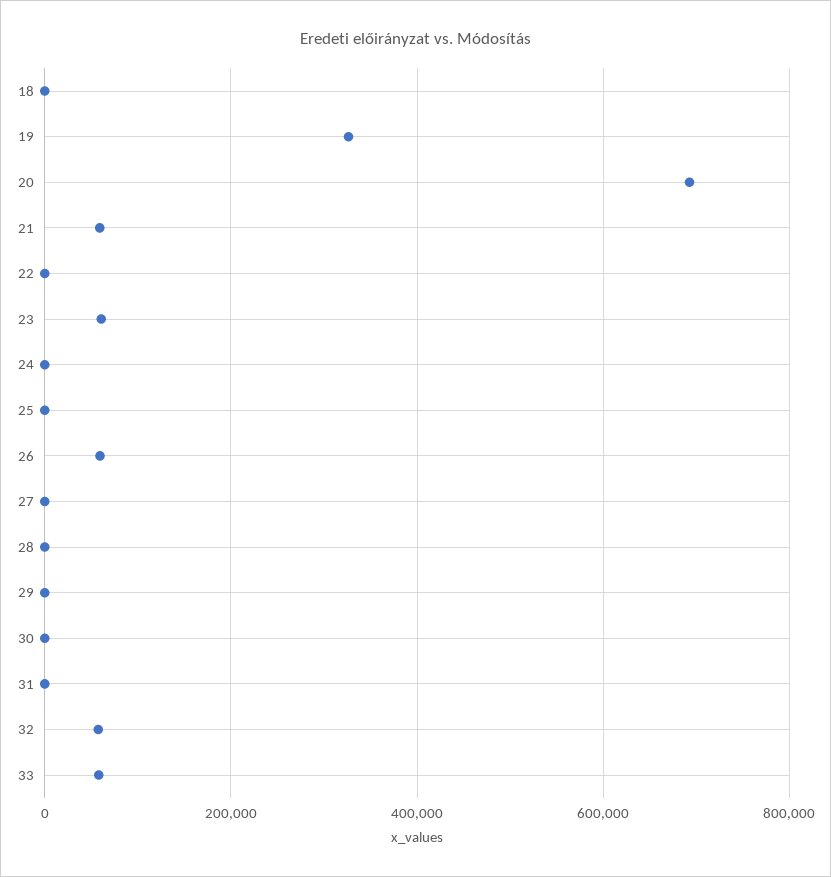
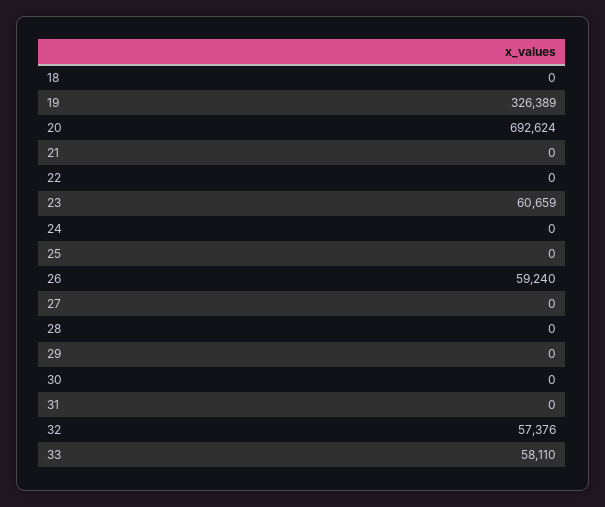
  {
    "18": 0,
    "19": 326389,
    "20": 692624,
-   "21": 60000,
+   "21": 0,
    "22": 0,
    "23": 60659,
    "24": 0,
    "25": 0,
    "26": 59240,
    "27": 0,
    "28": 0,
    "29": 0,
    "30": 0,
    "31": 0,
    "32": 57376,
    "33": 58110
  }

